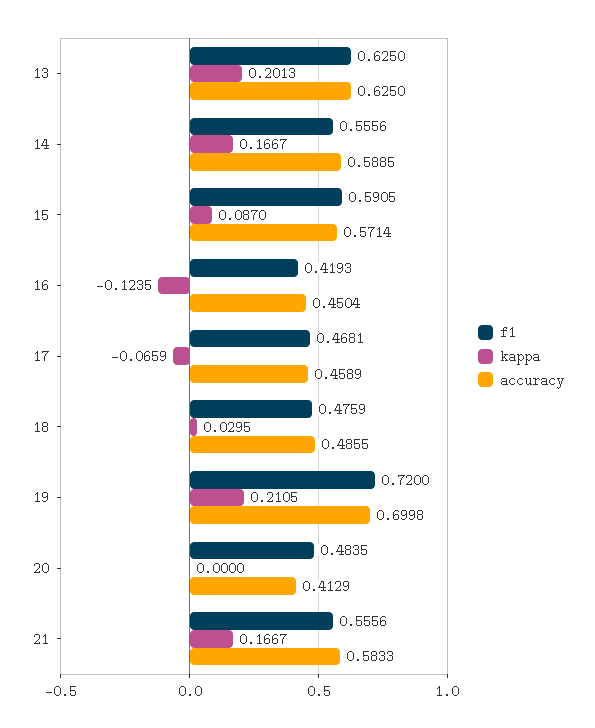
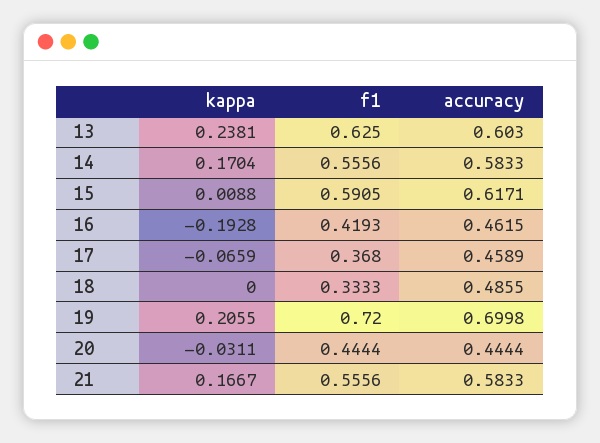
  {
    "f1": {
      "13": 0.625,
      "14": 0.5556,
      "15": 0.5905,
      "16": 0.4193,
-     "17": 0.4681,
+     "17": 0.368,
-     "18": 0.4759,
+     "18": 0.3333,
      "19": 0.72,
-     "20": 0.4835,
+     "20": 0.4444,
      "21": 0.5556
    },
    "kappa": {
-     "13": 0.2013,
+     "13": 0.2381,
-     "14": 0.1667,
+     "14": 0.1704,
-     "15": 0.087,
+     "15": 0.0088,
-     "16": -0.1235,
+     "16": -0.1928,
      "17": -0.0659,
-     "18": 0.0295,
+     "18": 0,
-     "19": 0.2105,
+     "19": 0.2055,
-     "20": 0,
+     "20": -0.0311,
      "21": 0.1667
    },
    "accuracy": {
-     "13": 0.625,
+     "13": 0.603,
-     "14": 0.5885,
+     "14": 0.5833,
-     "15": 0.5714,
+     "15": 0.6171,
-     "16": 0.4504,
+     "16": 0.4615,
      "17": 0.4589,
      "18": 0.4855,
      "19": 0.6998,
-     "20": 0.4129,
+     "20": 0.4444,
      "21": 0.5833
    }
  }

